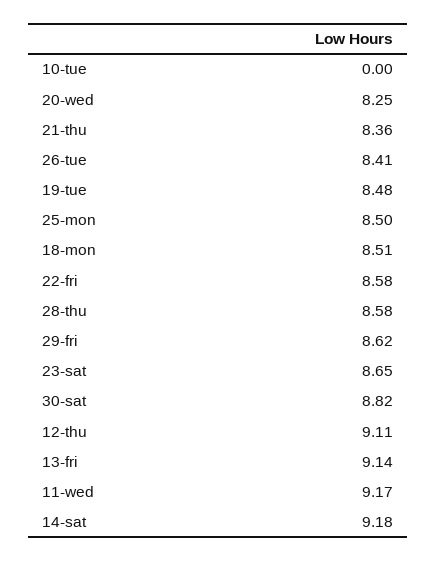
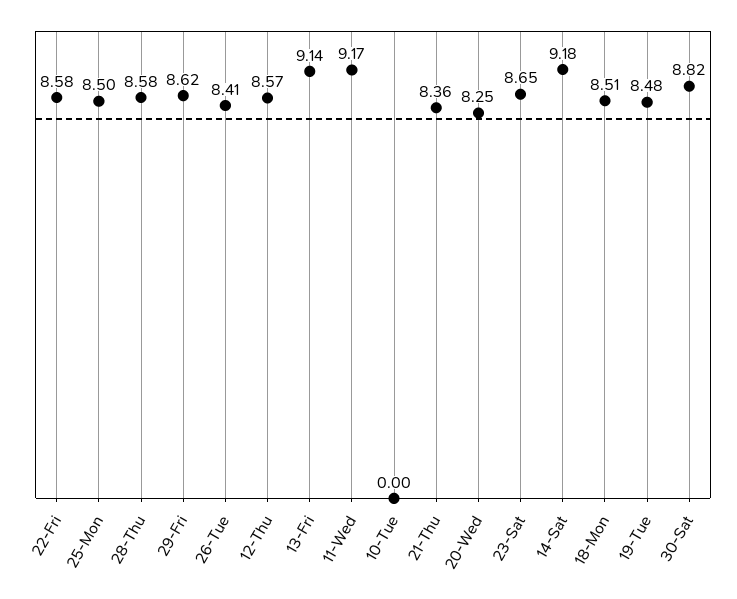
  {
    "10-tue": 0,
    "20-wed": 8.25,
    "21-thu": 8.36,
    "26-tue": 8.41,
    "19-tue": 8.48,
    "25-mon": 8.5,
    "18-mon": 8.51,
    "22-fri": 8.58,
    "28-thu": 8.58,
    "29-fri": 8.62,
    "23-sat": 8.65,
    "30-sat": 8.82,
-   "12-thu": 9.11,
+   "12-thu": 8.57,
    "13-fri": 9.14,
    "11-wed": 9.17,
    "14-sat": 9.18
  }

